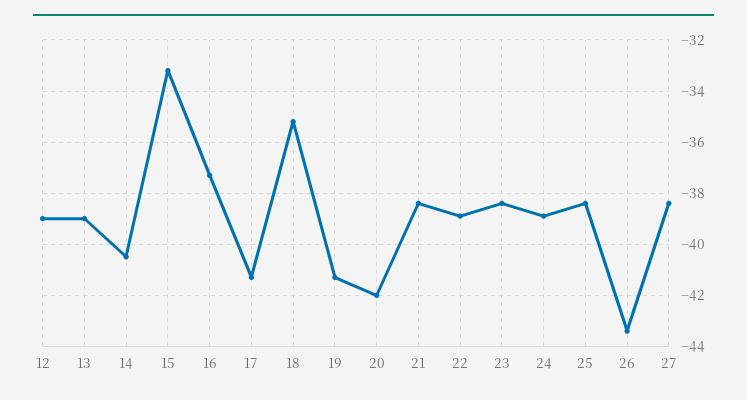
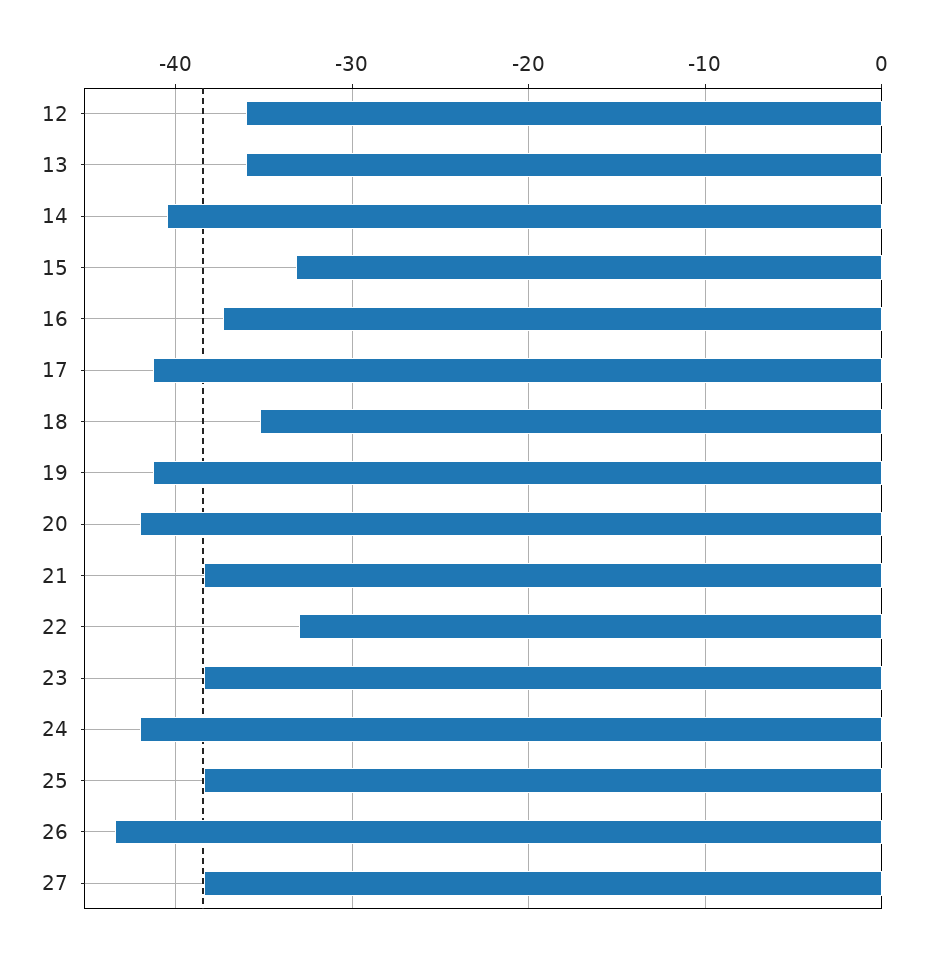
  {
-   "12": -39,
+   "12": -36,
-   "13": -39,
+   "13": -36,
    "14": -40.5,
    "15": -33,
    "16": -37.5,
    "17": -41.5,
    "18": -35,
    "19": -41.5,
    "20": -42,
    "21": -38.5,
-   "22": -39,
+   "22": -33,
    "23": -38.5,
-   "24": -39,
+   "24": -42,
    "25": -38.5,
    "26": -43.5,
    "27": -38.5
  }

